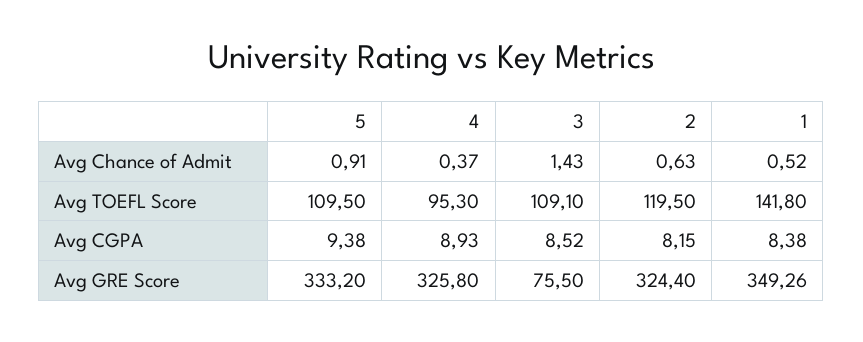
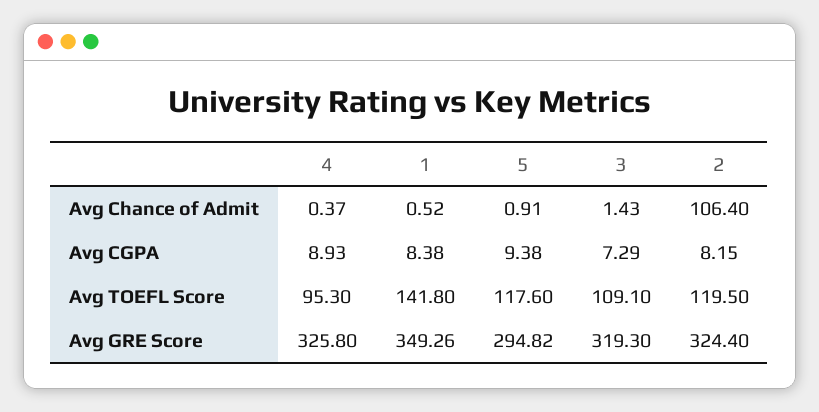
  {
    "5": {
      "Avg Chance of Admit": 0.91,
-     "Avg TOEFL Score": 109.5,
+     "Avg TOEFL Score": 117.6,
      "Avg CGPA": 9.38,
-     "Avg GRE Score": 333.2
+     "Avg GRE Score": 294.82
    },
    "4": {
      "Avg Chance of Admit": 0.37,
      "Avg TOEFL Score": 95.3,
      "Avg CGPA": 8.93,
      "Avg GRE Score": 325.8
    },
    "3": {
      "Avg Chance of Admit": 1.43,
      "Avg TOEFL Score": 109.1,
-     "Avg CGPA": 8.52,
+     "Avg CGPA": 7.29,
-     "Avg GRE Score": 75.5
+     "Avg GRE Score": 319.3
    },
    "2": {
-     "Avg Chance of Admit": 0.63,
+     "Avg Chance of Admit": 106.4,
      "Avg TOEFL Score": 119.5,
      "Avg CGPA": 8.15,
      "Avg GRE Score": 324.4
    },
    "1": {
      "Avg Chance of Admit": 0.52,
      "Avg TOEFL Score": 141.8,
      "Avg CGPA": 8.38,
      "Avg GRE Score": 349.26
    }
  }

